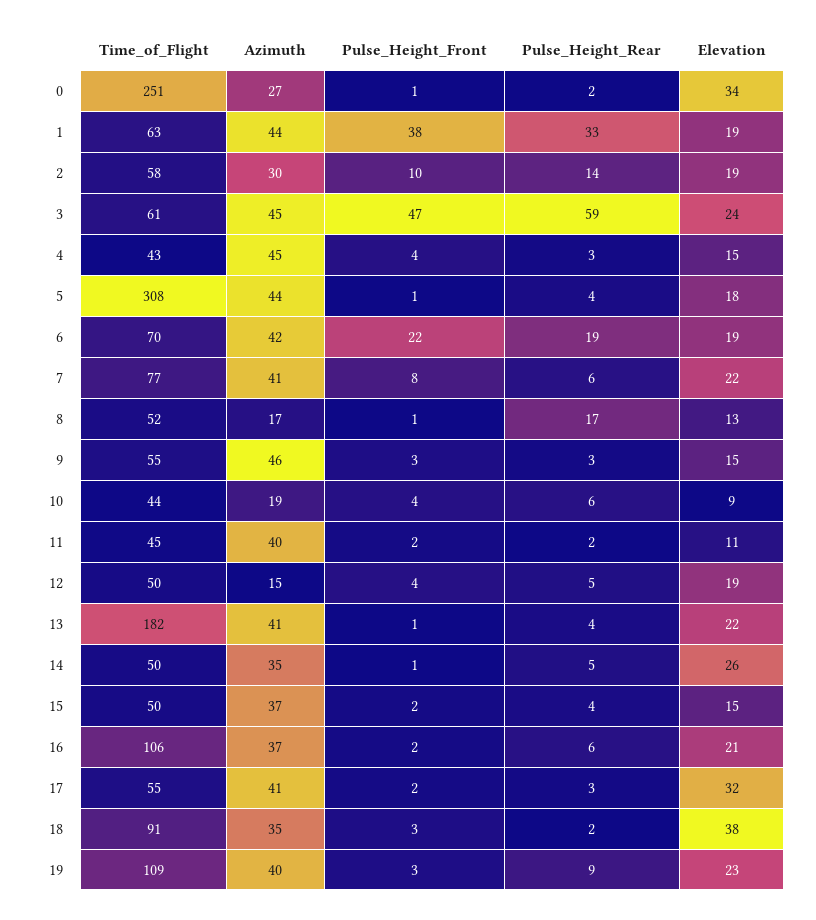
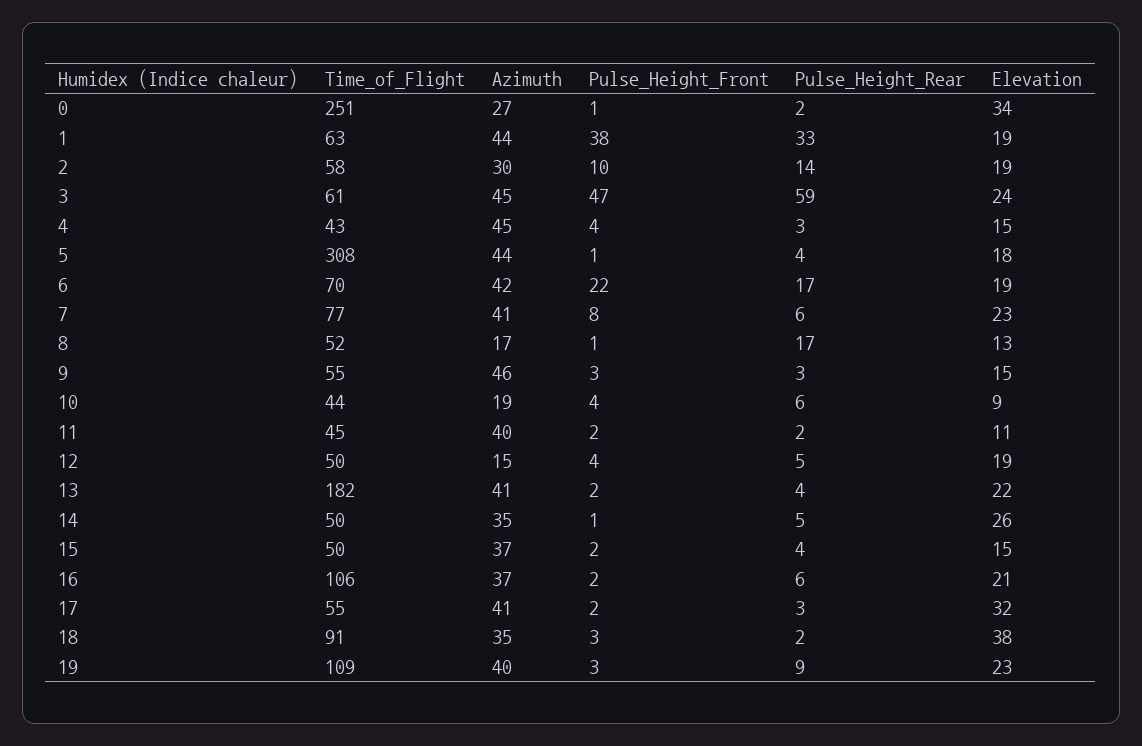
  {
    "Time_of_Flight": {
      "0": 251,
      "1": 63,
      "2": 58,
      "3": 61,
      "4": 43,
      "5": 308,
      "6": 70,
      "7": 77,
      "8": 52,
      "9": 55,
      "10": 44,
      "11": 45,
      "12": 50,
      "13": 182,
      "14": 50,
      "15": 50,
      "16": 106,
      "17": 55,
      "18": 91,
      "19": 109
    },
    "Azimuth": {
      "0": 27,
      "1": 44,
      "2": 30,
      "3": 45,
      "4": 45,
      "5": 44,
      "6": 42,
      "7": 41,
      "8": 17,
      "9": 46,
      "10": 19,
      "11": 40,
      "12": 15,
      "13": 41,
      "14": 35,
      "15": 37,
      "16": 37,
      "17": 41,
      "18": 35,
      "19": 40
    },
    "Pulse_Height_Front": {
      "0": 1,
      "1": 38,
      "2": 10,
      "3": 47,
      "4": 4,
      "5": 1,
      "6": 22,
      "7": 8,
      "8": 1,
      "9": 3,
      "10": 4,
      "11": 2,
      "12": 4,
-     "13": 1,
+     "13": 2,
      "14": 1,
      "15": 2,
      "16": 2,
      "17": 2,
      "18": 3,
      "19": 3
    },
    "Pulse_Height_Rear": {
      "0": 2,
      "1": 33,
      "2": 14,
      "3": 59,
      "4": 3,
      "5": 4,
-     "6": 19,
+     "6": 17,
      "7": 6,
      "8": 17,
      "9": 3,
      "10": 6,
      "11": 2,
      "12": 5,
      "13": 4,
      "14": 5,
      "15": 4,
      "16": 6,
      "17": 3,
      "18": 2,
      "19": 9
    },
    "Elevation": {
      "0": 34,
      "1": 19,
      "2": 19,
      "3": 24,
      "4": 15,
      "5": 18,
      "6": 19,
-     "7": 22,
+     "7": 23,
      "8": 13,
      "9": 15,
      "10": 9,
      "11": 11,
      "12": 19,
      "13": 22,
      "14": 26,
      "15": 15,
      "16": 21,
      "17": 32,
      "18": 38,
      "19": 23
    }
  }

